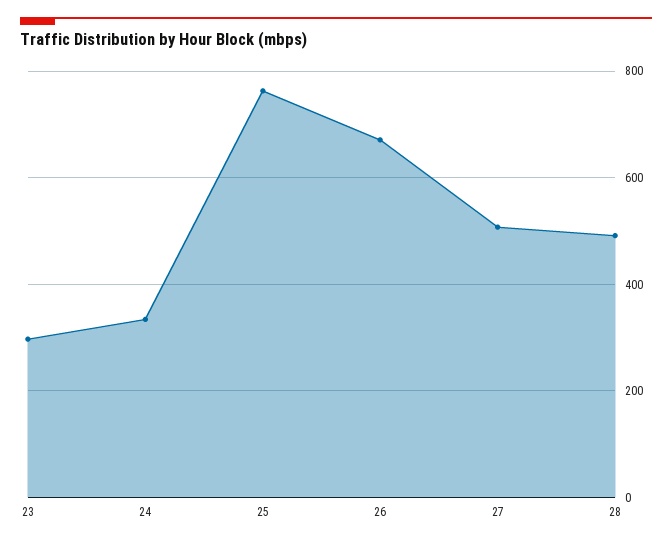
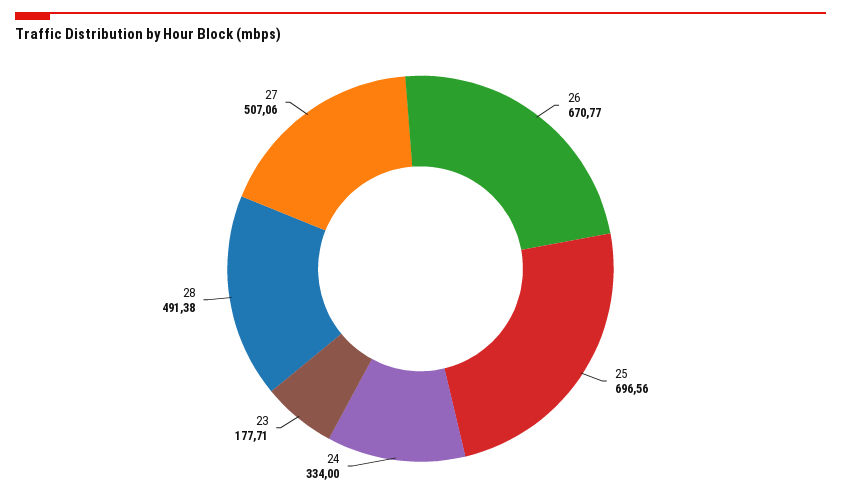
  {
-   "23": 300,
+   "23": 177.71,
    "24": 334,
-   "25": 760,
+   "25": 696.56,
    "26": 670.77,
    "27": 507.06,
    "28": 491.38
  }

